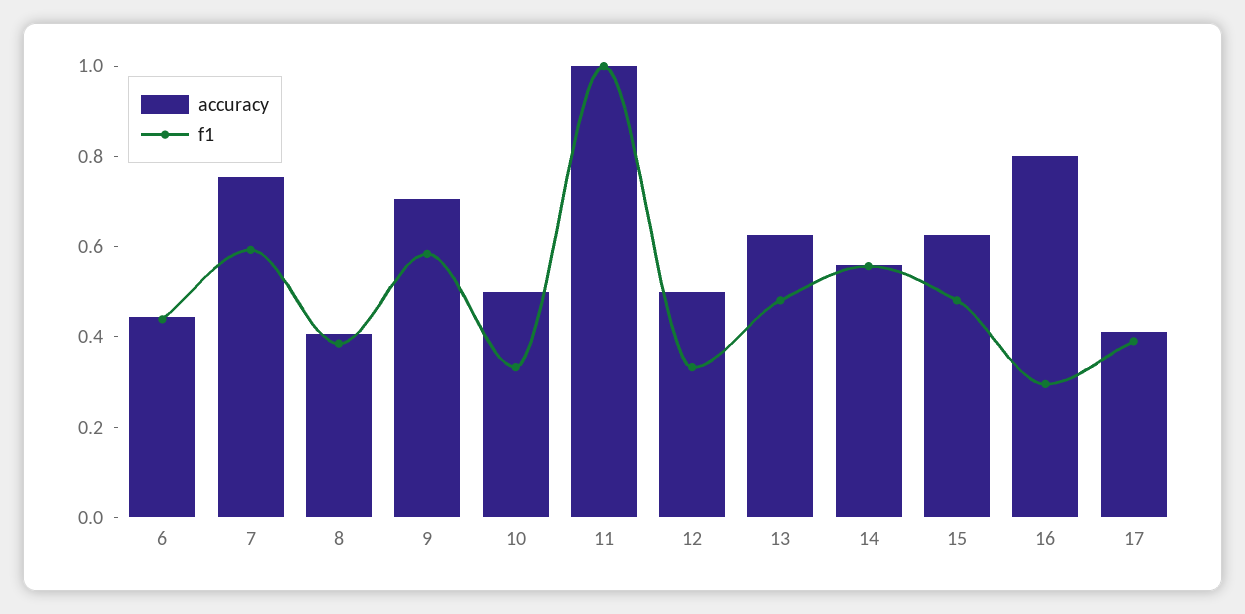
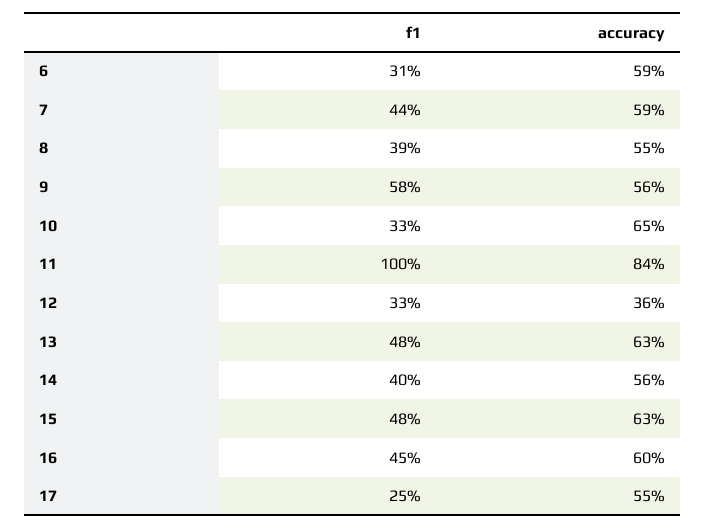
  {
    "accuracy": {
-     "6": 0.45,
+     "6": 0.59,
-     "7": 0.75,
+     "7": 0.59,
-     "8": 0.4,
+     "8": 0.55,
-     "9": 0.7,
+     "9": 0.56,
-     "10": 0.5,
+     "10": 0.65,
-     "11": 1,
+     "11": 0.84,
-     "12": 0.5,
+     "12": 0.36,
      "13": 0.63,
      "14": 0.56,
      "15": 0.63,
-     "16": 0.8,
+     "16": 0.6,
-     "17": 0.4
+     "17": 0.55
    },
    "f1": {
-     "6": 0.45,
+     "6": 0.31,
-     "7": 0.6,
+     "7": 0.44,
      "8": 0.39,
      "9": 0.58,
      "10": 0.33,
      "11": 1,
      "12": 0.33,
      "13": 0.48,
-     "14": 0.55,
+     "14": 0.4,
      "15": 0.48,
-     "16": 0.3,
+     "16": 0.45,
-     "17": 0.4
+     "17": 0.25
    }
  }

